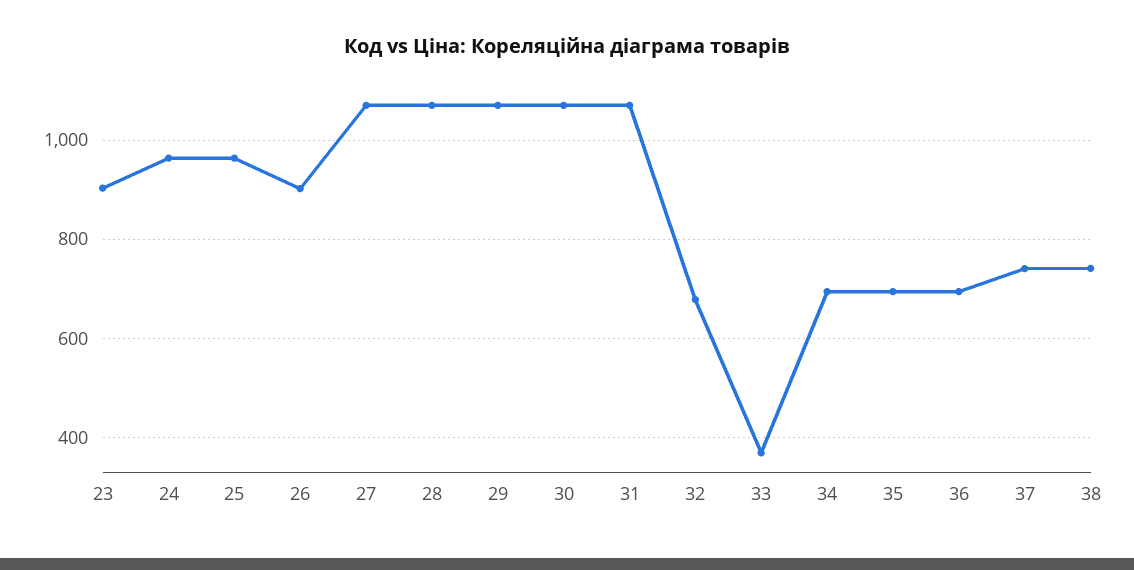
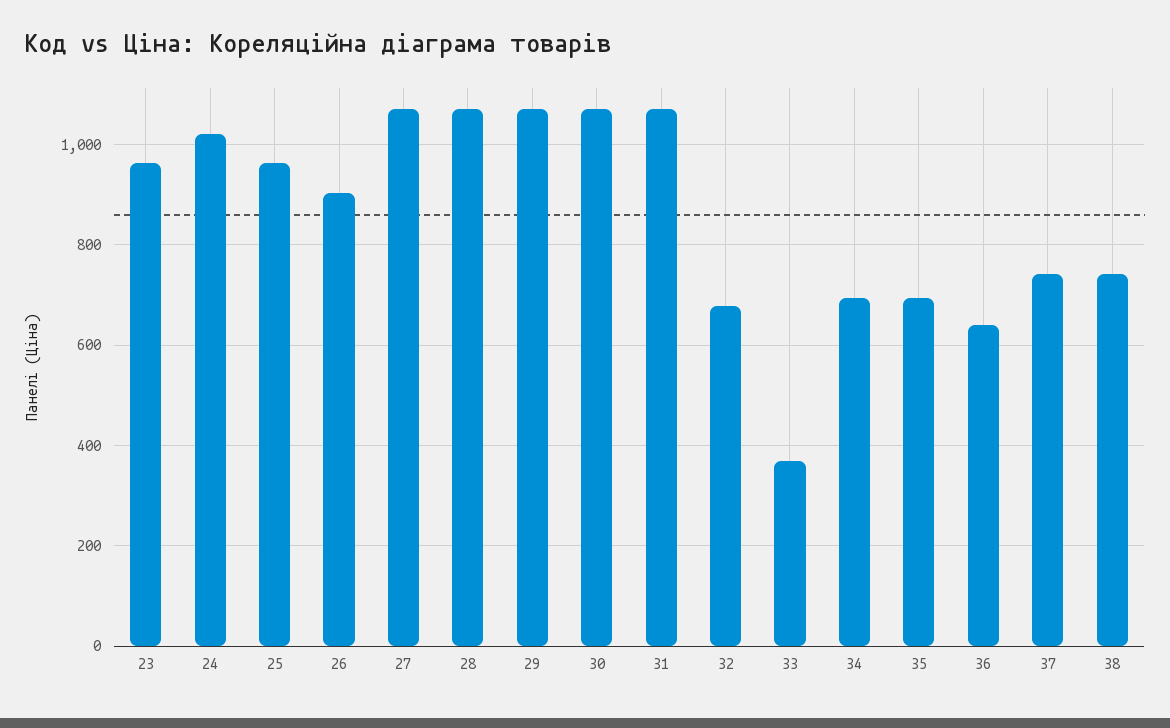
  {
-   "23": 900,
+   "23": 960,
-   "24": 960,
+   "24": 1020,
    "25": 960,
    "26": 900,
    "27": 1060,
    "28": 1060,
    "29": 1060,
    "30": 1060,
    "31": 1060,
    "32": 680,
    "33": 360,
    "34": 700,
    "35": 700,
-   "36": 700,
+   "36": 640,
    "37": 740,
    "38": 740
  }

